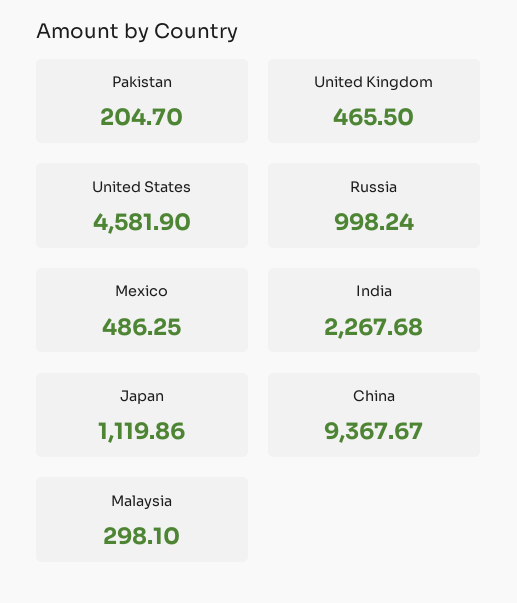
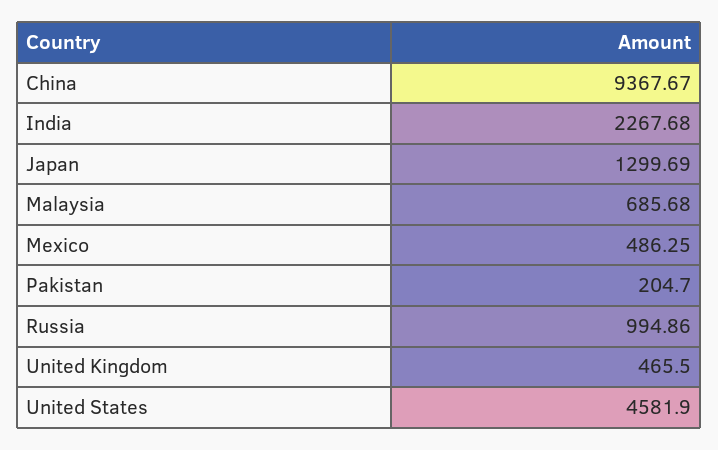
  {
    "Pakistan": 204.7,
    "United Kingdom": 465.5,
    "United States": 4581.9,
-   "Russia": 998.24,
+   "Russia": 994.86,
    "Mexico": 486.25,
    "India": 2267.68,
-   "Japan": 1119.86,
+   "Japan": 1299.69,
    "China": 9367.67,
-   "Malaysia": 298.1
+   "Malaysia": 685.68
  }

